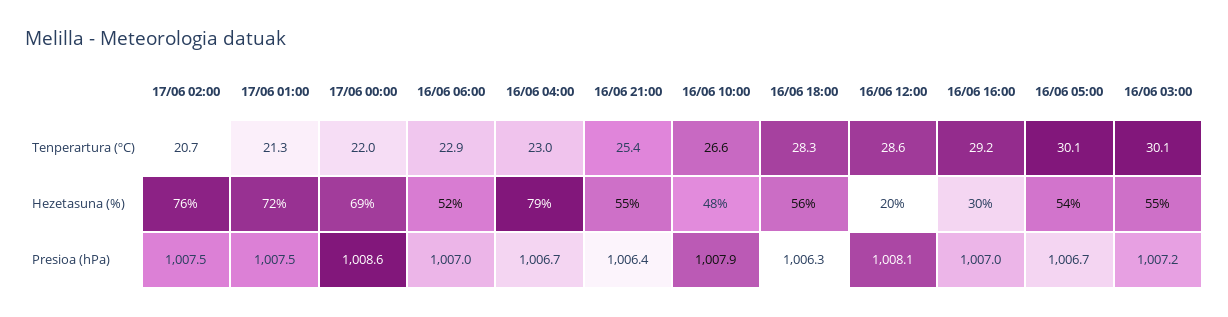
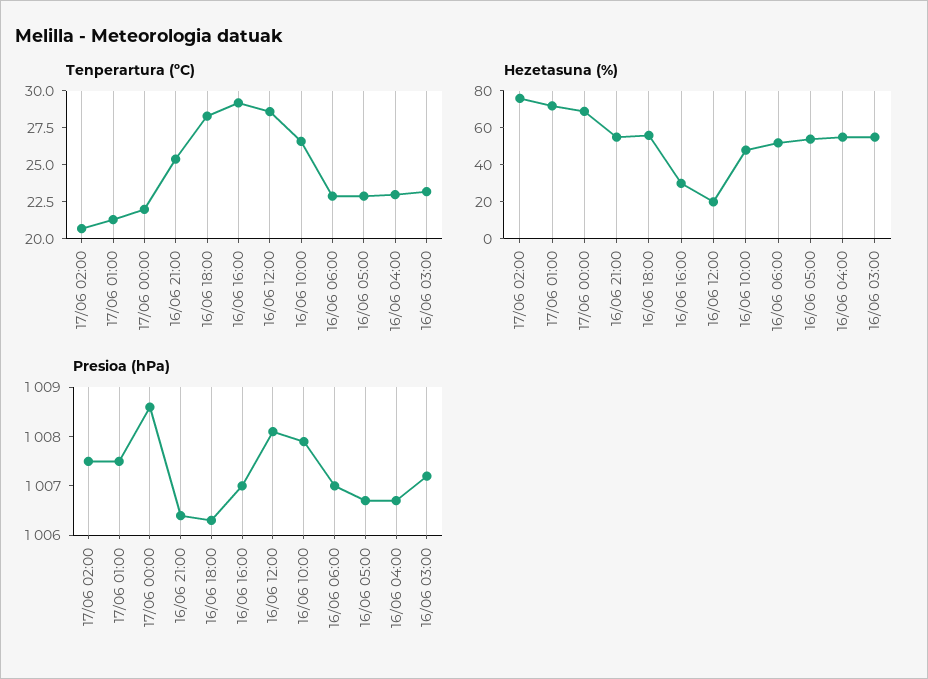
  {
    "Tenperartura (ºC)": {
      "17/06 02:00": 20.7,
      "17/06 01:00": 21.3,
      "17/06 00:00": 22,
      "16/06 06:00": 22.9,
      "16/06 04:00": 23,
      "16/06 21:00": 25.4,
      "16/06 10:00": 26.6,
      "16/06 18:00": 28.3,
      "16/06 12:00": 28.6,
      "16/06 16:00": 29.2,
-     "16/06 05:00": 30.1,
+     "16/06 05:00": 22.5,
-     "16/06 03:00": 30.1
+     "16/06 03:00": 22.5
    },
    "Hezetasuna (%)": {
      "17/06 02:00": 76,
      "17/06 01:00": 72,
      "17/06 00:00": 69,
      "16/06 06:00": 52,
-     "16/06 04:00": 79,
+     "16/06 04:00": 55,
      "16/06 21:00": 55,
      "16/06 10:00": 48,
      "16/06 18:00": 56,
      "16/06 12:00": 20,
      "16/06 16:00": 30,
      "16/06 05:00": 54,
      "16/06 03:00": 55
    },
    "Presioa (hPa)": {
      "17/06 02:00": 1007.5,
      "17/06 01:00": 1007.5,
      "17/06 00:00": 1008.6,
      "16/06 06:00": 1007,
      "16/06 04:00": 1006.7,
      "16/06 21:00": 1006.4,
      "16/06 10:00": 1007.9,
      "16/06 18:00": 1006.3,
      "16/06 12:00": 1008.1,
      "16/06 16:00": 1007,
      "16/06 05:00": 1006.7,
      "16/06 03:00": 1007.2
    }
  }

